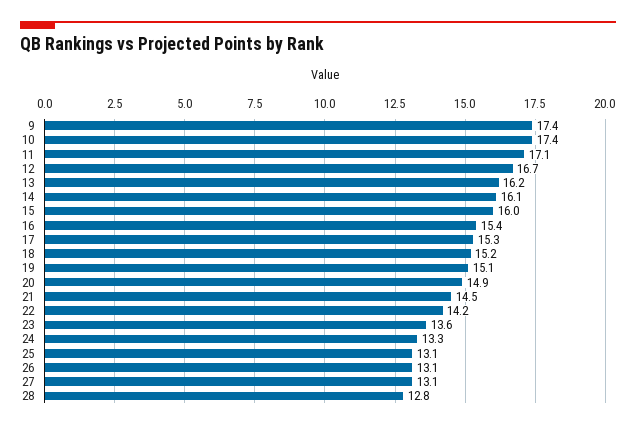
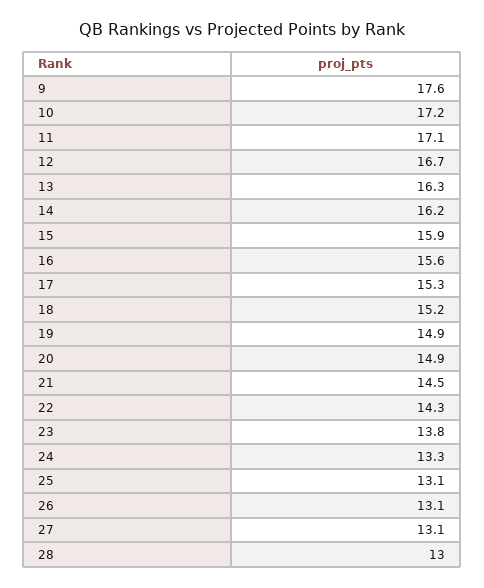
  {
-   "9": 17.4,
+   "9": 17.6,
-   "10": 17.4,
+   "10": 17.2,
    "11": 17.1,
    "12": 16.7,
-   "13": 16.2,
+   "13": 16.3,
-   "14": 16.1,
+   "14": 16.2,
-   "15": 16,
+   "15": 15.9,
-   "16": 15.4,
+   "16": 15.6,
    "17": 15.3,
    "18": 15.2,
-   "19": 15.1,
+   "19": 14.9,
    "20": 14.9,
    "21": 14.5,
-   "22": 14.2,
+   "22": 14.3,
-   "23": 13.6,
+   "23": 13.8,
    "24": 13.3,
    "25": 13.1,
    "26": 13.1,
    "27": 13.1,
-   "28": 12.8
+   "28": 13
  }

